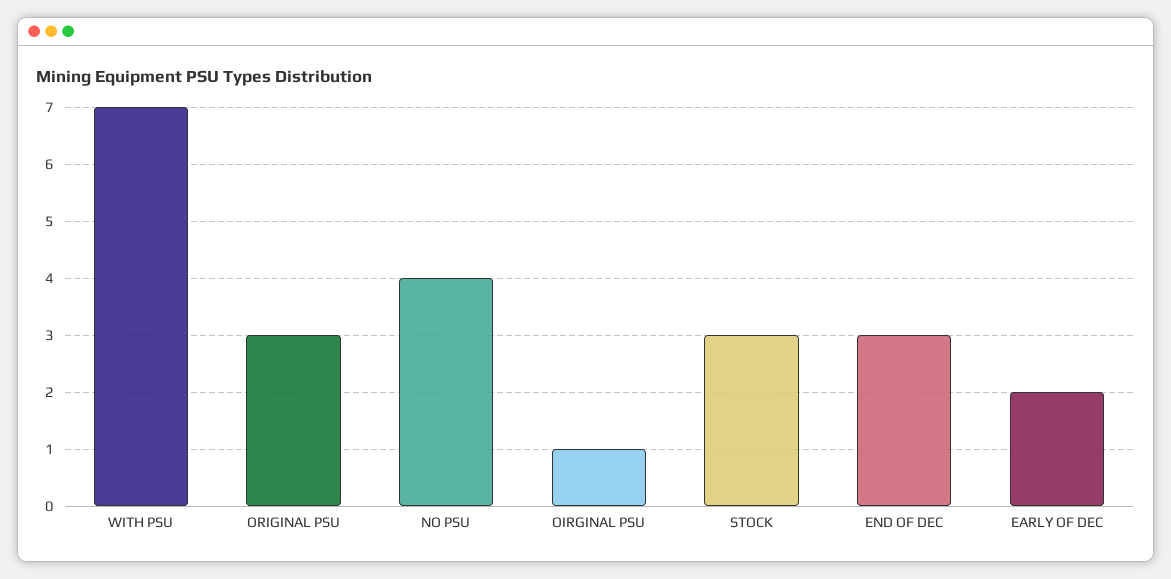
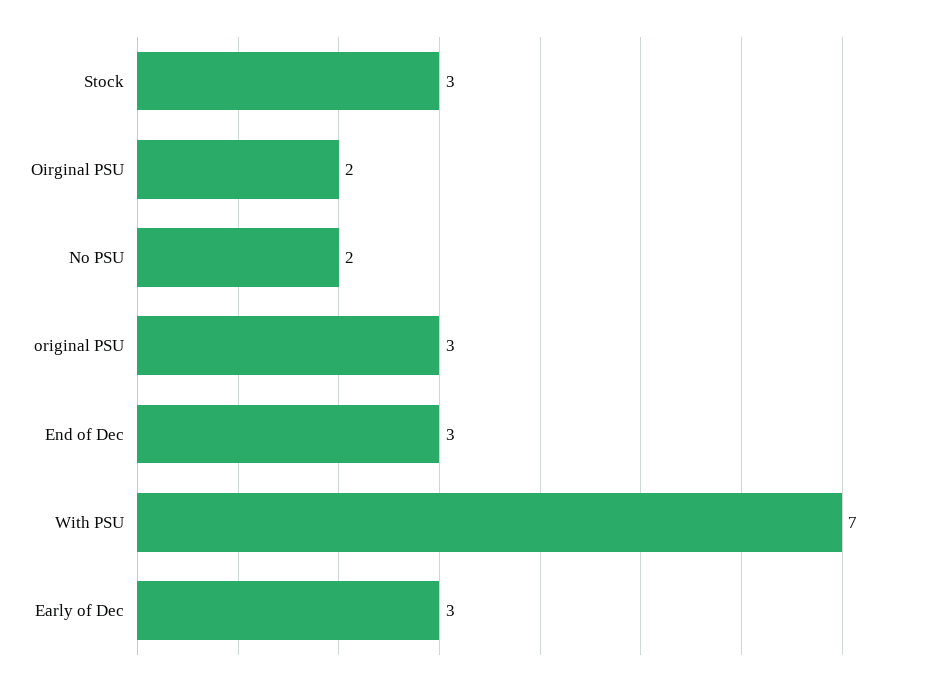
  {
    "WITH PSU": 7,
    "ORIGINAL PSU": 3,
-   "NO PSU": 4,
+   "NO PSU": 2,
-   "OIRGINAL PSU": 1,
+   "OIRGINAL PSU": 2,
    "STOCK": 3,
    "END OF DEC": 3,
-   "EARLY OF DEC": 2
+   "EARLY OF DEC": 3
  }

